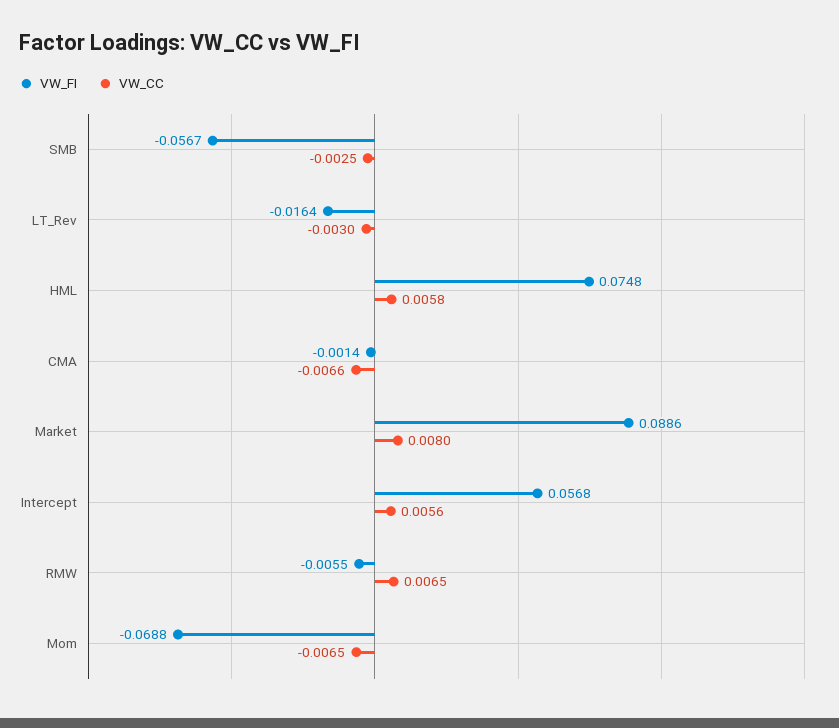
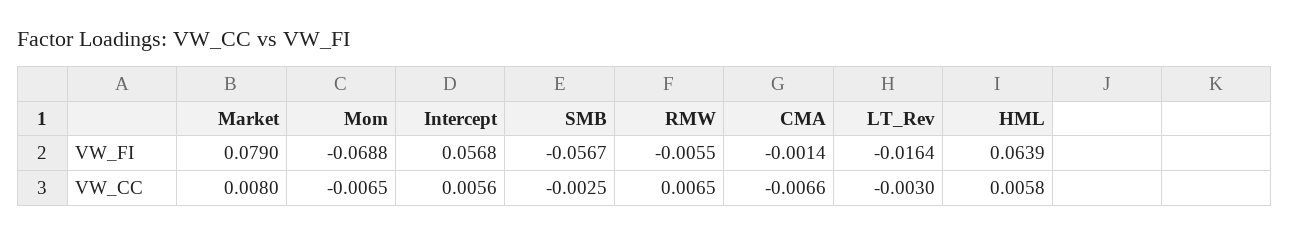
  {
    "VW_FI": {
      "SMB": -0.0567,
      "LT_Rev": -0.0164,
-     "HML": 0.0748,
+     "HML": 0.0639,
      "CMA": -0.0014,
-     "Market": 0.0886,
+     "Market": 0.079,
      "Intercept": 0.0568,
      "RMW": -0.0055,
      "Mom": -0.0688
    },
    "VW_CC": {
      "SMB": -0.0025,
      "LT_Rev": -0.003,
      "HML": 0.0058,
      "CMA": -0.0066,
      "Market": 0.008,
      "Intercept": 0.0056,
      "RMW": 0.0065,
      "Mom": -0.0065
    }
  }

